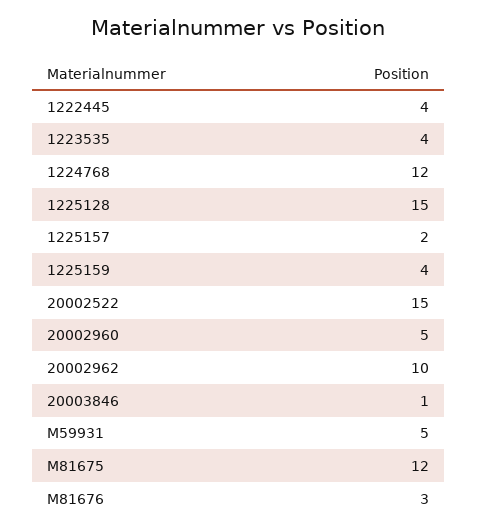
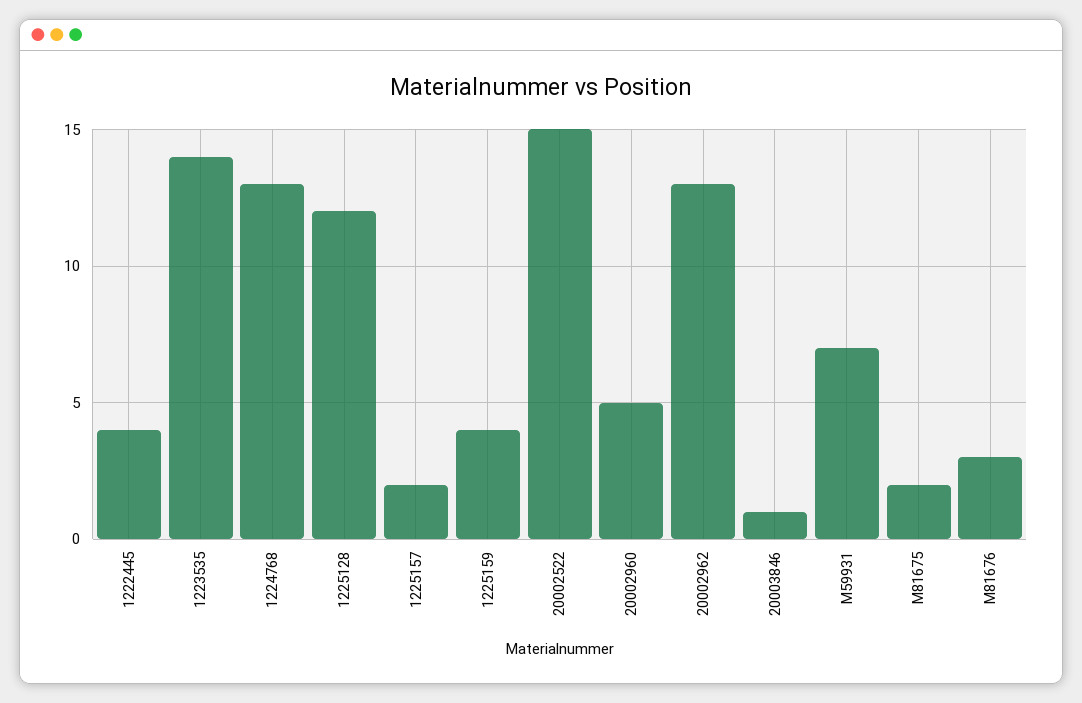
  {
    "1222445": 4,
-   "1223535": 4,
+   "1223535": 14,
-   "1224768": 12,
+   "1224768": 13,
-   "1225128": 15,
+   "1225128": 12,
    "1225157": 2,
    "1225159": 4,
    "20002522": 15,
    "20002960": 5,
-   "20002962": 10,
+   "20002962": 13,
    "20003846": 1,
-   "M59931": 5,
+   "M59931": 7,
-   "M81675": 12,
+   "M81675": 2,
    "M81676": 3
  }

